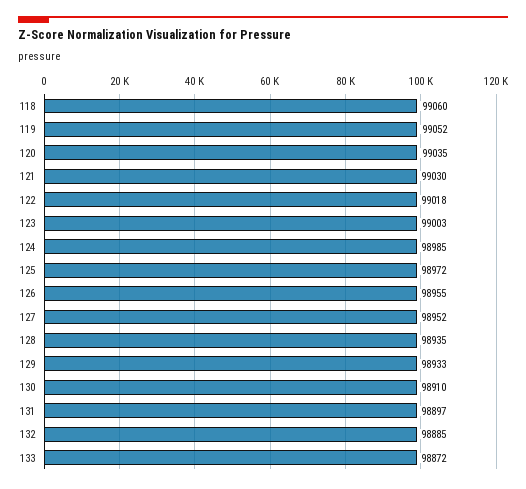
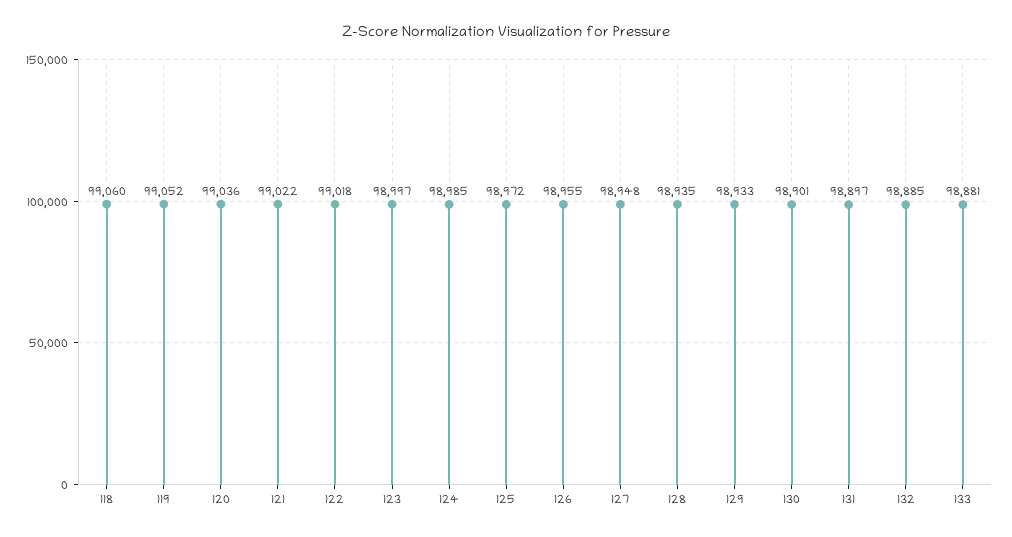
  {
    "118": 99060,
    "119": 99052,
-   "120": 99035,
+   "120": 99036,
-   "121": 99030,
+   "121": 99022,
    "122": 99018,
-   "123": 99003,
+   "123": 98997,
    "124": 98985,
    "125": 98972,
    "126": 98955,
-   "127": 98952,
+   "127": 98948,
    "128": 98935,
    "129": 98933,
-   "130": 98910,
+   "130": 98901,
    "131": 98897,
    "132": 98885,
-   "133": 98872
+   "133": 98881
  }

